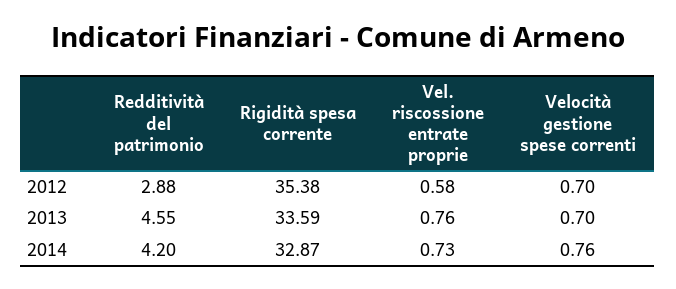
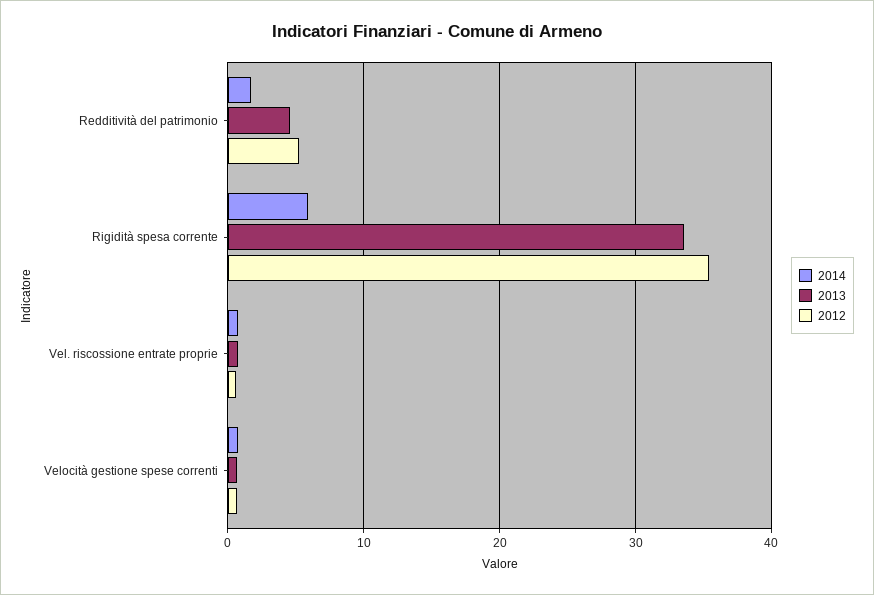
  {
    "2012": {
-     "Redditività del patrimonio": 2.88,
+     "Redditività del patrimonio": 5,
      "Rigidità spesa corrente": 35.38,
      "Vel. riscossione entrate proprie": 0.58,
      "Velocità gestione spese correnti": 0.7
    },
    "2013": {
      "Redditività del patrimonio": 4.55,
      "Rigidità spesa corrente": 33.59,
      "Vel. riscossione entrate proprie": 0.76,
      "Velocità gestione spese correnti": 0.7
    },
    "2014": {
-     "Redditività del patrimonio": 4.2,
+     "Redditività del patrimonio": 2,
-     "Rigidità spesa corrente": 32.87,
+     "Rigidità spesa corrente": 6,
      "Vel. riscossione entrate proprie": 0.73,
      "Velocità gestione spese correnti": 0.76
    }
  }

